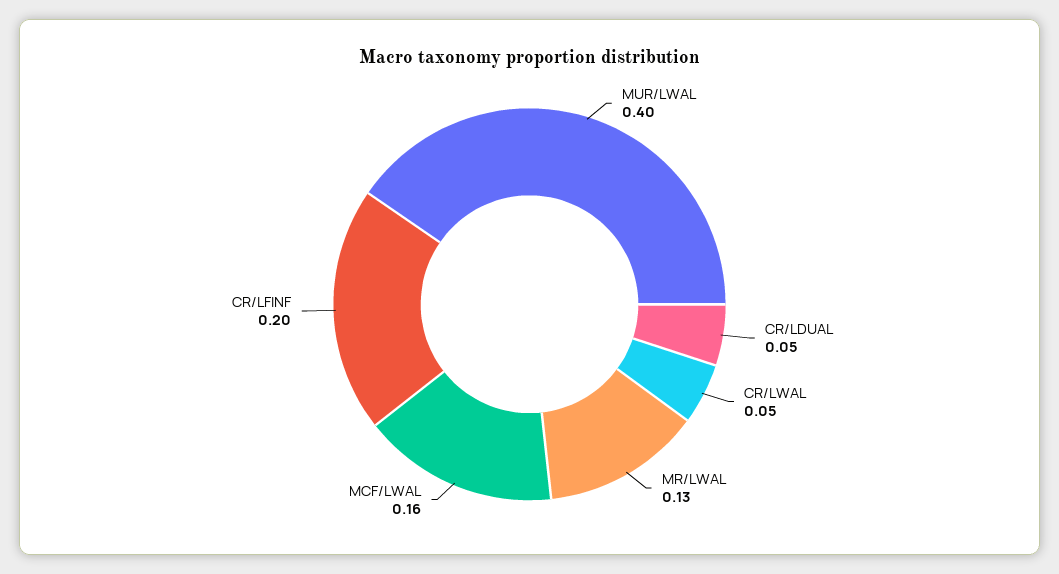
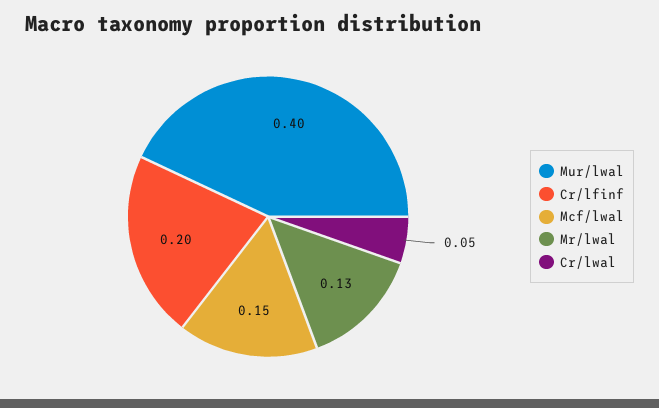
  {
    "MUR/LWAL": 0.4,
-   "CR/LDUAL": 0.05,
    "CR/LWAL": 0.05,
    "MR/LWAL": 0.13,
-   "MCF/LWAL": 0.16,
+   "MCF/LWAL": 0.15,
    "CR/LFINF": 0.2
  }

